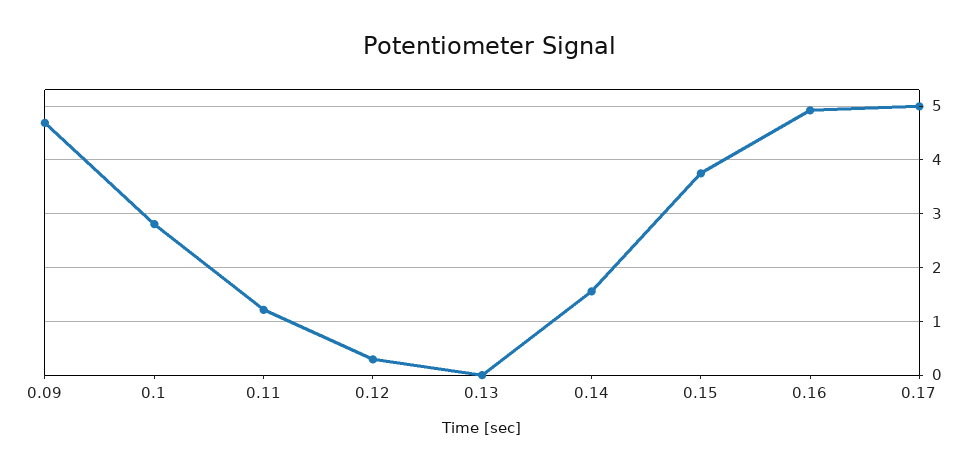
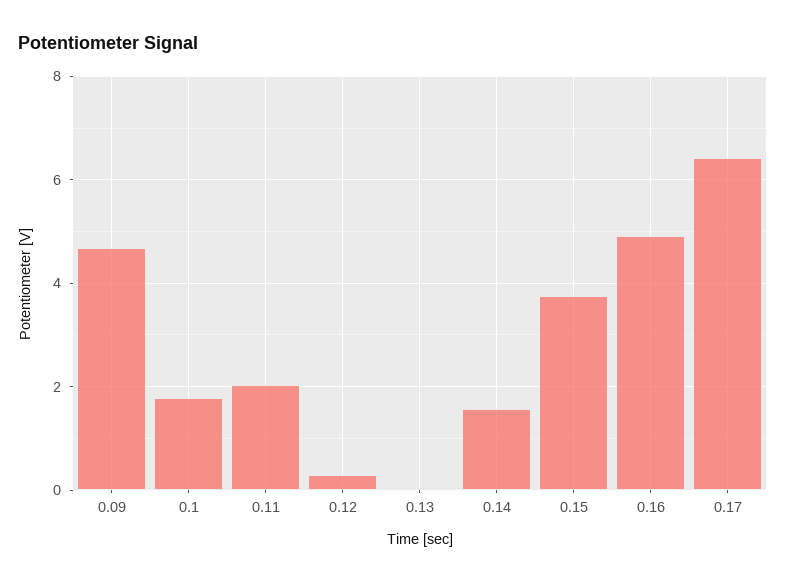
  {
    "0.09": 4.6,
-   "0.1": 2.8,
+   "0.1": 1.8,
-   "0.11": 1.2,
+   "0.11": 2,
    "0.12": 0.2,
    "0.13": 0,
    "0.14": 1.6,
    "0.15": 3.8,
    "0.16": 5,
-   "0.17": 5
+   "0.17": 6.4
  }

